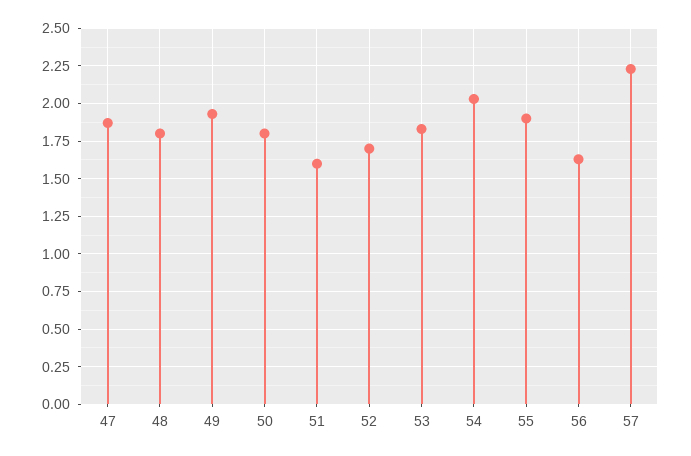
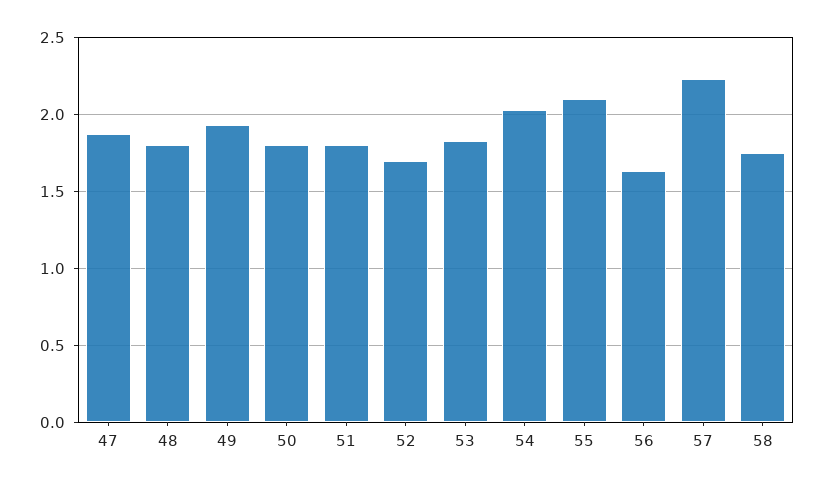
  {
    "47": 1.85,
    "48": 1.8,
    "49": 1.95,
    "50": 1.8,
-   "51": 1.6,
+   "51": 1.8,
    "52": 1.7,
    "53": 1.85,
    "54": 2.05,
-   "55": 1.9,
+   "55": 2.1,
    "56": 1.65,
-   "57": 2.25
+   "57": 2.25,
+   "58": 1.75
  }

